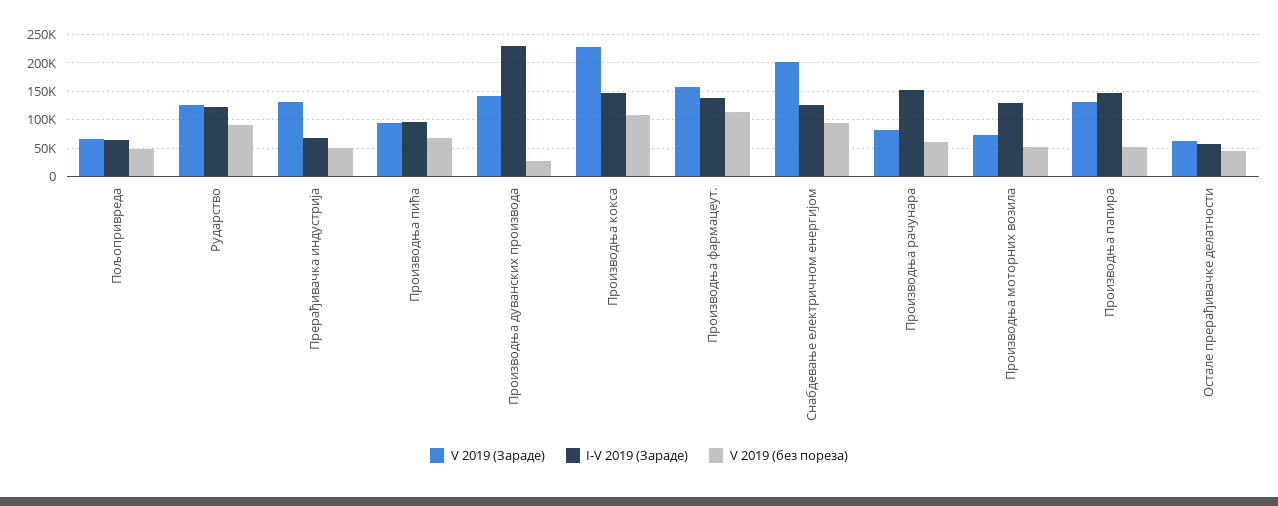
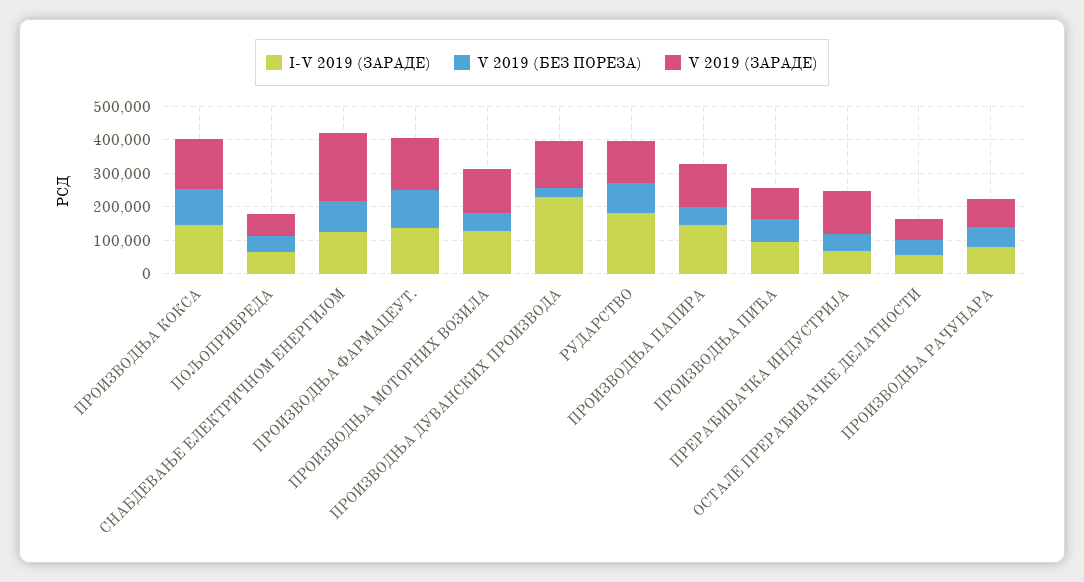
  {
    "V 2019 (Зараде)": {
      "Пољопривреда": 75000,
      "Рударство": 125000,
      "Прерађивачка индустрија": 125000,
      "Производња пића": 100000,
      "Производња дуванских производа": 150000,
-     "Производња кокса": 225000,
+     "Производња кокса": 150000,
      "Производња фармацеут.": 150000,
      "Снабдевање електричном енергијом": 200000,
      "Производња рачунара": 75000,
-     "Производња моторних возила": 75000,
+     "Производња моторних возила": 125000,
      "Производња папира": 125000,
      "Остале прерађивачке делатности": 75000
    },
    "I-V 2019 (Зараде)": {
      "Пољопривреда": 75000,
-     "Рударство": 125000,
+     "Рударство": 175000,
      "Прерађивачка индустрија": 75000,
      "Производња пића": 100000,
      "Производња дуванских производа": 225000,
      "Производња кокса": 150000,
      "Производња фармацеут.": 150000,
      "Снабдевање електричном енергијом": 125000,
-     "Производња рачунара": 150000,
+     "Производња рачунара": 75000,
      "Производња моторних возила": 125000,
      "Производња папира": 150000,
      "Остале прерађивачке делатности": 50000
    },
    "V 2019 (без пореза)": {
      "Пољопривреда": 50000,
      "Рударство": 100000,
      "Прерађивачка индустрија": 50000,
      "Производња пића": 75000,
      "Производња дуванских производа": 25000,
      "Производња кокса": 100000,
      "Производња фармацеут.": 125000,
      "Снабдевање електричном енергијом": 100000,
      "Производња рачунара": 50000,
      "Производња моторних возила": 50000,
      "Производња папира": 50000,
      "Остале прерађивачке делатности": 50000
    }
  }

